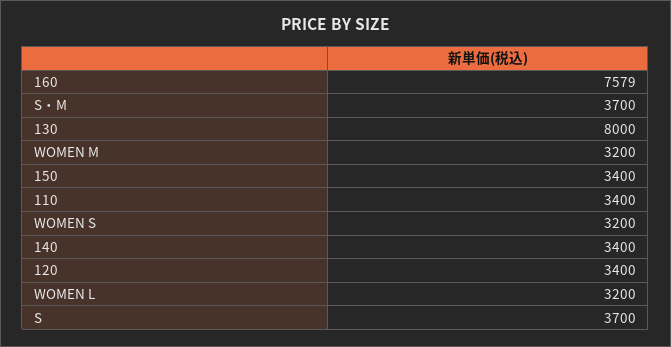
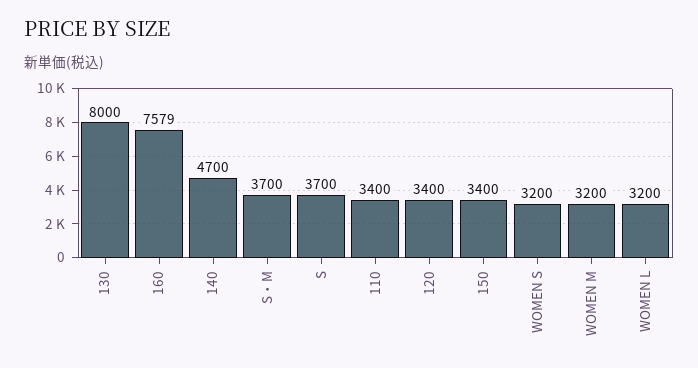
  {
    "160": 7579,
    "S・M": 3700,
    "130": 8000,
    "WOMEN M": 3200,
    "150": 3400,
    "110": 3400,
    "WOMEN S": 3200,
-   "140": 3400,
+   "140": 4700,
    "120": 3400,
    "WOMEN L": 3200,
    "S": 3700
  }

